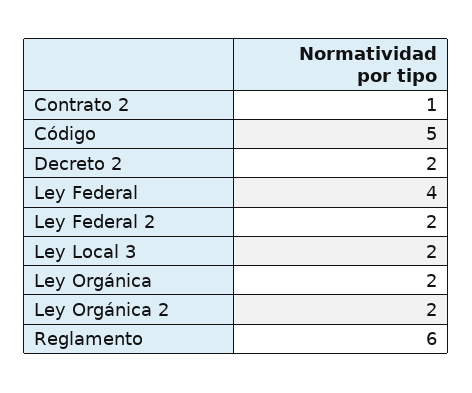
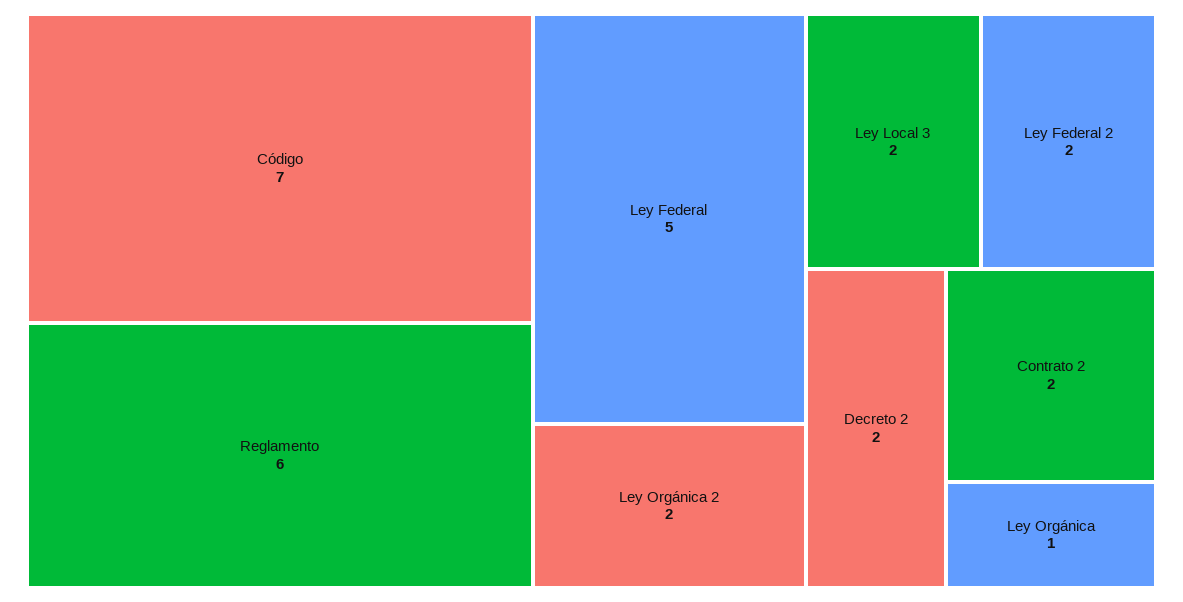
  {
-   "Contrato 2": 1,
+   "Contrato 2": 2,
-   "Código": 5,
+   "Código": 7,
    "Decreto 2": 2,
-   "Ley Federal": 4,
+   "Ley Federal": 5,
    "Ley Federal 2": 2,
    "Ley Local 3": 2,
-   "Ley Orgánica": 2,
+   "Ley Orgánica": 1,
    "Ley Orgánica 2": 2,
    "Reglamento": 6
  }

